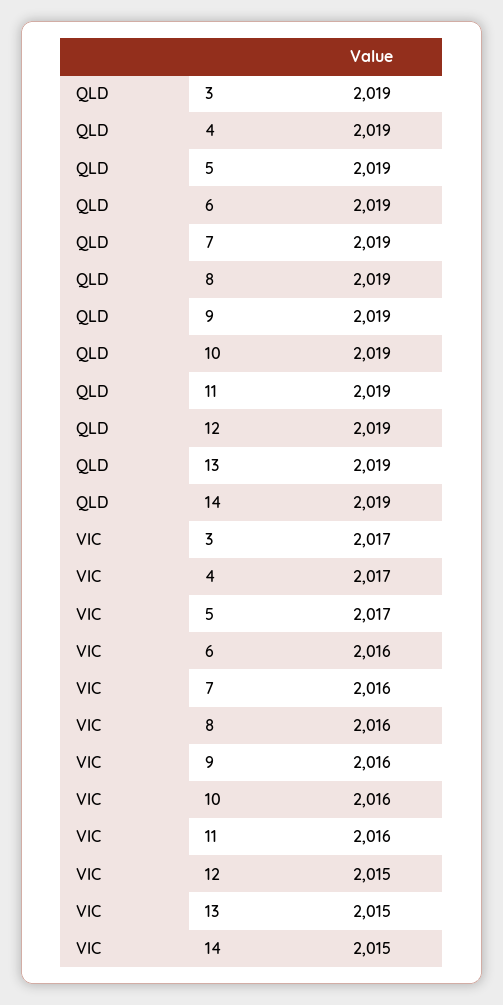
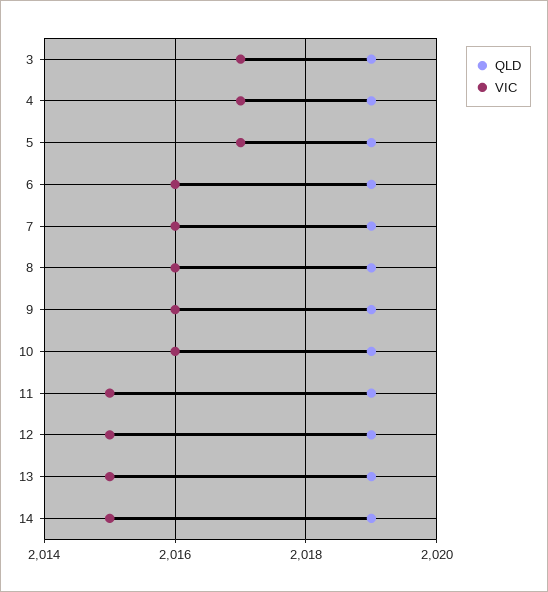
  {
    "QLD": {
      "3": 2019,
      "4": 2019,
      "5": 2019,
      "6": 2019,
      "7": 2019,
      "8": 2019,
      "9": 2019,
      "10": 2019,
      "11": 2019,
      "12": 2019,
      "13": 2019,
      "14": 2019
    },
    "VIC": {
      "3": 2017,
      "4": 2017,
      "5": 2017,
      "6": 2016,
      "7": 2016,
      "8": 2016,
      "9": 2016,
      "10": 2016,
-     "11": 2016,
+     "11": 2015,
      "12": 2015,
      "13": 2015,
      "14": 2015
    }
  }

